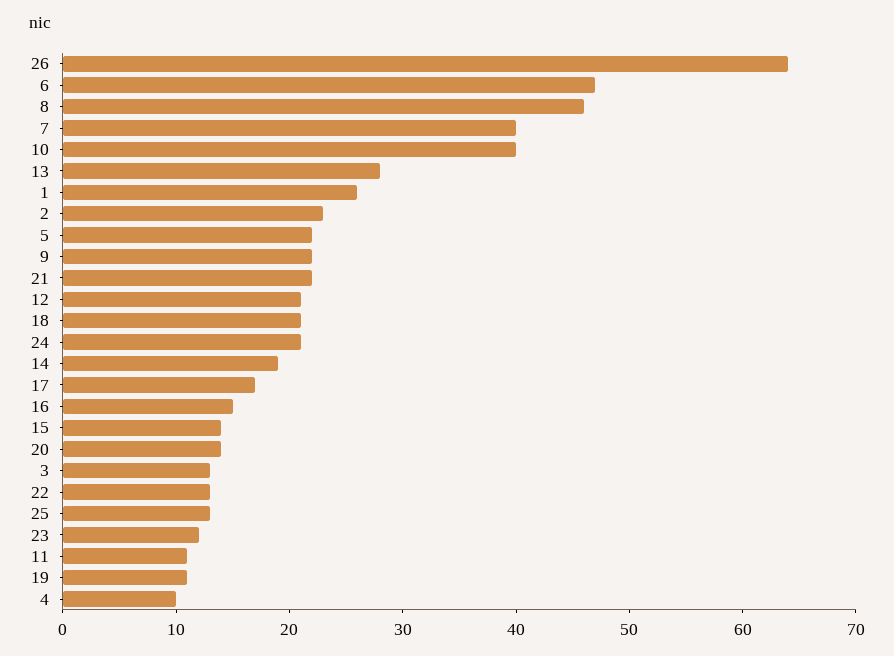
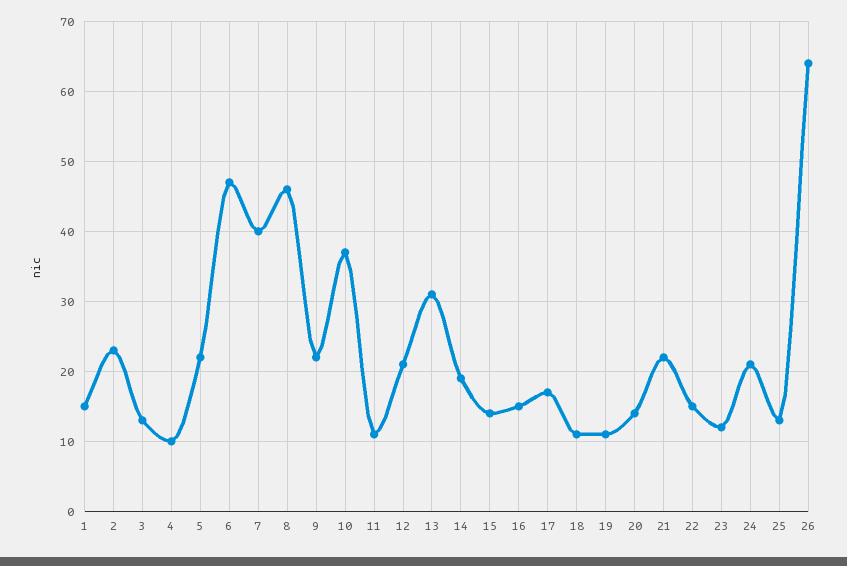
  {
    "26": 64,
    "6": 47,
    "8": 46,
    "7": 40,
-   "10": 40,
+   "10": 37,
-   "13": 28,
+   "13": 31,
-   "1": 26,
+   "1": 15,
    "2": 23,
    "5": 22,
    "9": 22,
    "21": 22,
    "12": 21,
-   "18": 21,
+   "18": 11,
    "24": 21,
    "14": 19,
    "17": 17,
    "16": 15,
    "15": 14,
    "20": 14,
    "3": 13,
-   "22": 13,
+   "22": 15,
    "25": 13,
    "23": 12,
    "11": 11,
    "19": 11,
    "4": 10
  }

